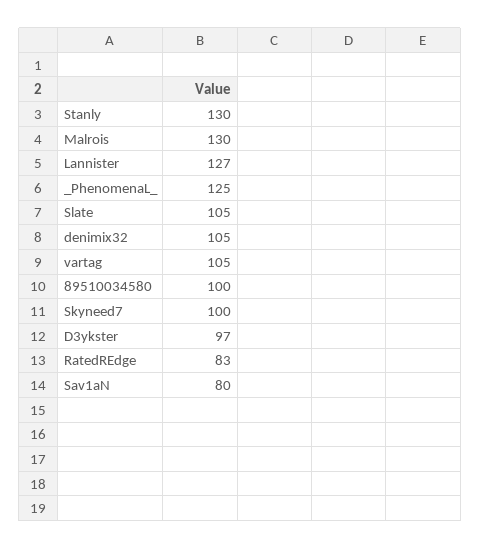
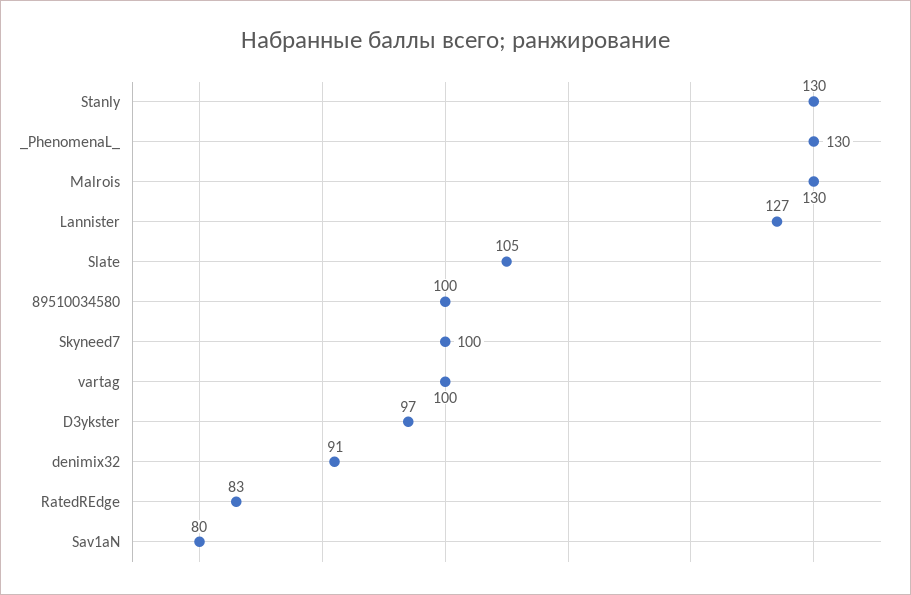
  {
    "Stanly": 130,
    "Malrois": 130,
    "Lannister": 127,
-   "_PhenomenaL_": 125,
+   "_PhenomenaL_": 130,
    "Slate": 105,
-   "denimix32": 105,
+   "denimix32": 91,
-   "vartag": 105,
+   "vartag": 100,
    "89510034580": 100,
    "Skyneed7": 100,
    "D3ykster": 97,
    "RatedREdge": 83,
    "Sav1aN": 80
  }

